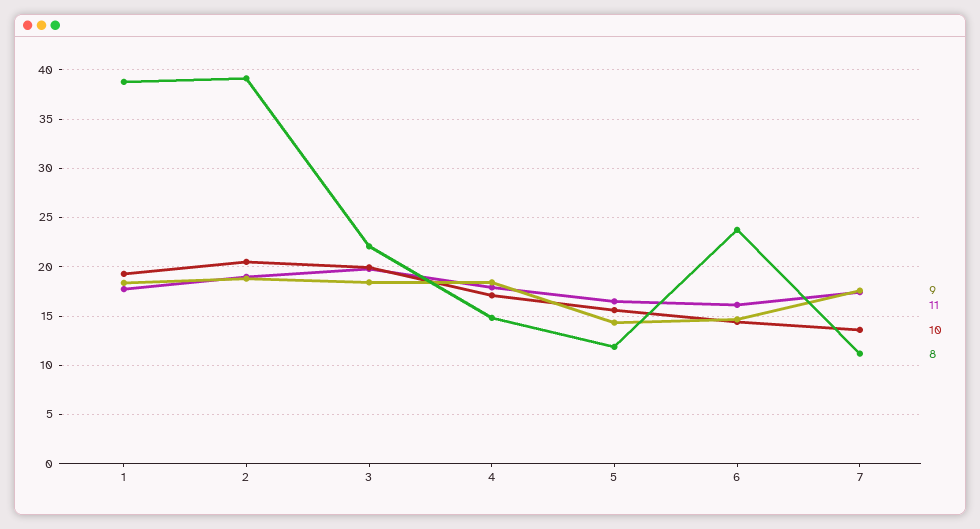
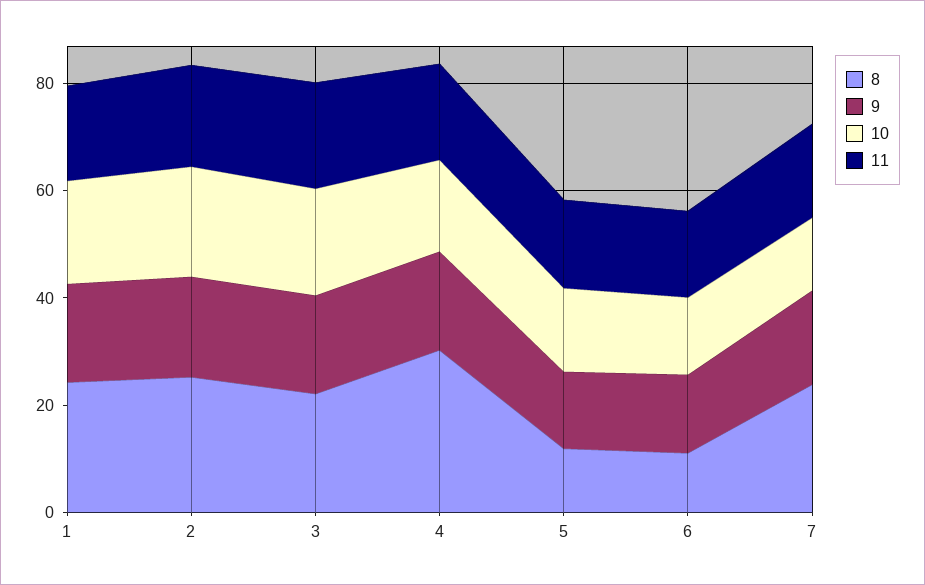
  {
    "9": {
      "1": 18,
      "2": 19,
      "3": 18,
      "4": 18,
      "5": 14,
      "6": 15,
      "7": 18
    },
    "11": {
      "1": 18,
      "2": 19,
      "3": 20,
      "4": 18,
      "5": 16,
      "6": 16,
      "7": 17
    },
    "10": {
      "1": 19,
      "2": 21,
      "3": 20,
      "4": 17,
      "5": 16,
      "6": 14,
      "7": 14
    },
    "8": {
-     "1": 39,
+     "1": 25,
-     "2": 39,
+     "2": 25,
      "3": 22,
-     "4": 15,
+     "4": 30,
      "5": 12,
-     "6": 24,
+     "6": 10,
-     "7": 11
+     "7": 25
    }
  }

